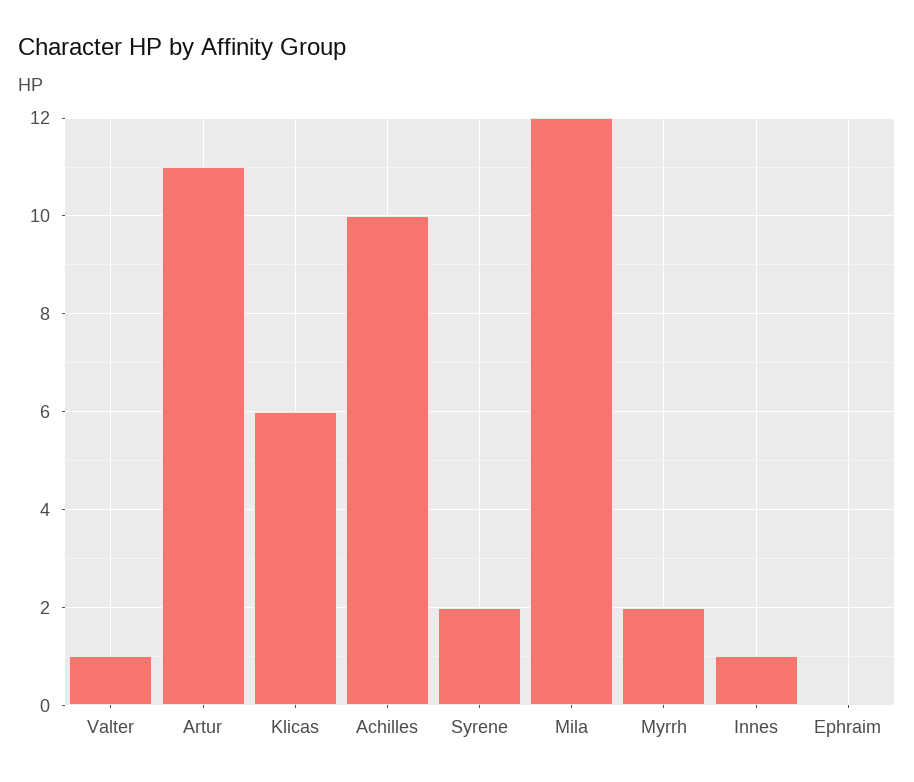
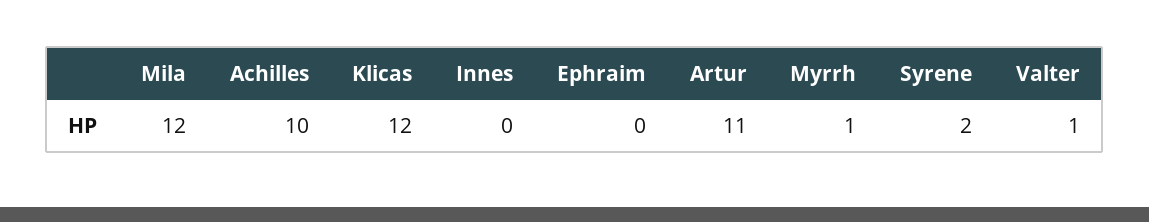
  {
    "Valter": 1,
    "Artur": 11,
-   "Klicas": 6,
+   "Klicas": 12,
    "Achilles": 10,
    "Syrene": 2,
    "Mila": 12,
-   "Myrrh": 2,
+   "Myrrh": 1,
-   "Innes": 1,
+   "Innes": 0,
    "Ephraim": 0
  }

